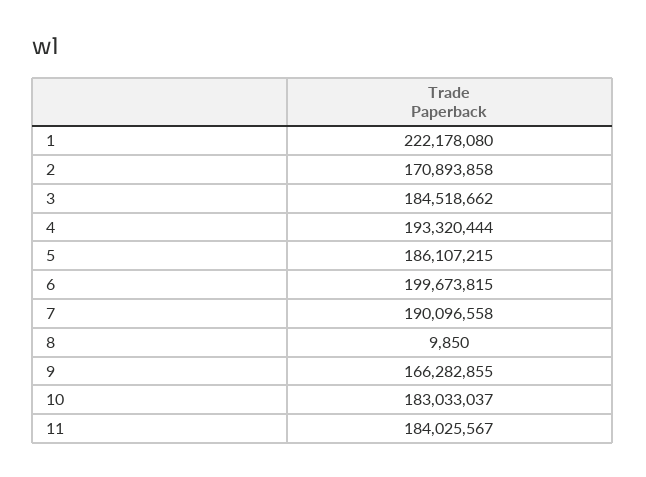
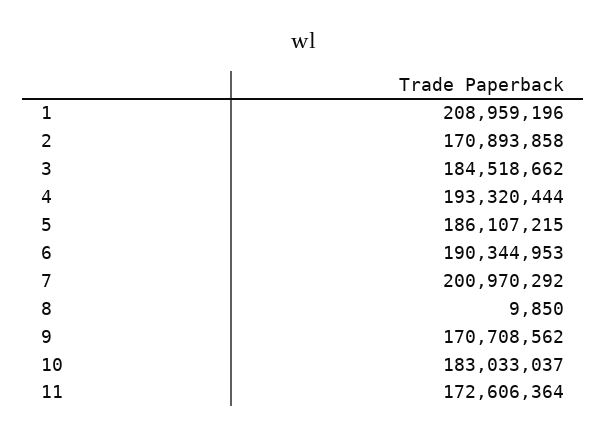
  {
-   "1": 222178080,
+   "1": 208959196,
    "2": 170893858,
    "3": 184518662,
    "4": 193320444,
    "5": 186107215,
-   "6": 199673815,
+   "6": 190344953,
-   "7": 190096558,
+   "7": 200970292,
    "8": 9850,
-   "9": 166282855,
+   "9": 170708562,
    "10": 183033037,
-   "11": 184025567
+   "11": 172606364
  }

